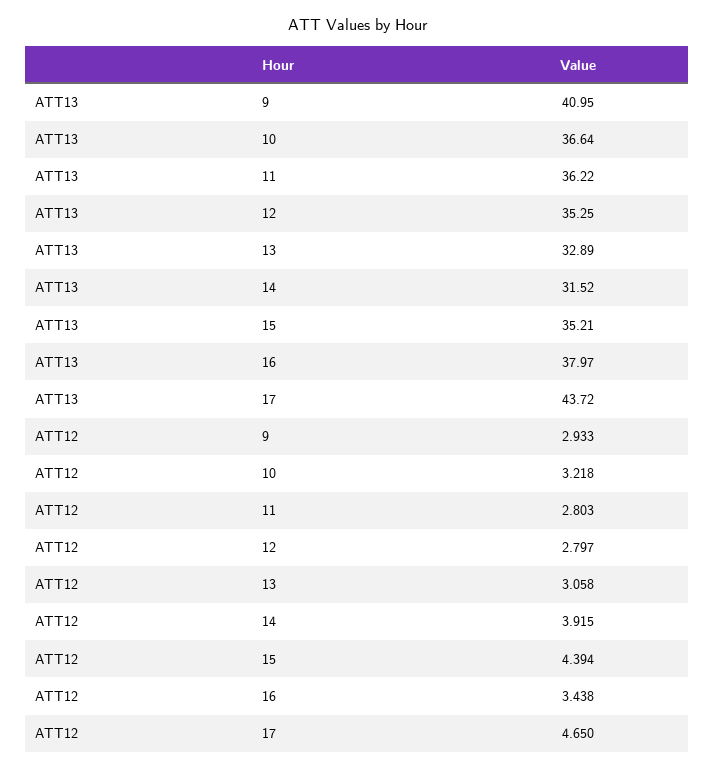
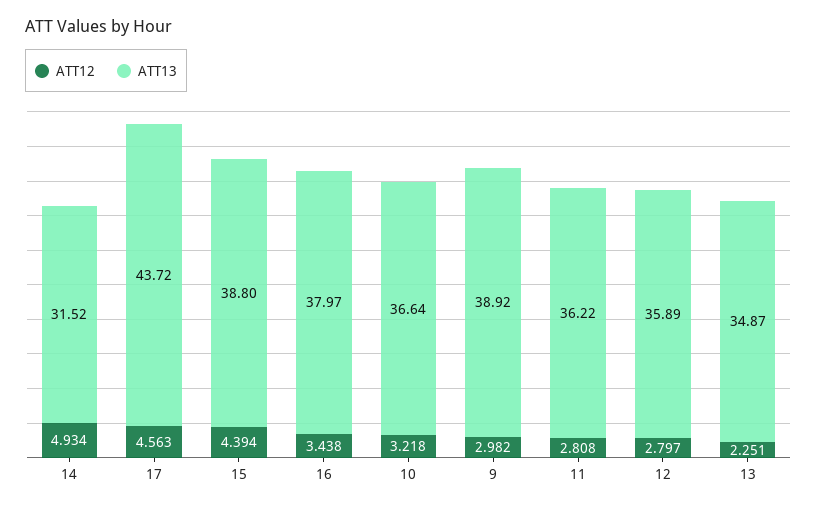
  {
    "ATT13": {
-     "9": 40.95,
+     "9": 38.92,
      "10": 36.64,
      "11": 36.22,
-     "12": 35.25,
+     "12": 35.89,
-     "13": 32.89,
+     "13": 34.87,
      "14": 31.52,
-     "15": 35.21,
+     "15": 38.8,
      "16": 37.97,
      "17": 43.72
    },
    "ATT12": {
-     "9": 2.933,
+     "9": 2.982,
      "10": 3.218,
-     "11": 2.803,
+     "11": 2.808,
      "12": 2.797,
-     "13": 3.058,
+     "13": 2.251,
-     "14": 3.915,
+     "14": 4.934,
      "15": 4.394,
      "16": 3.438,
-     "17": 4.65
+     "17": 4.563
    }
  }

